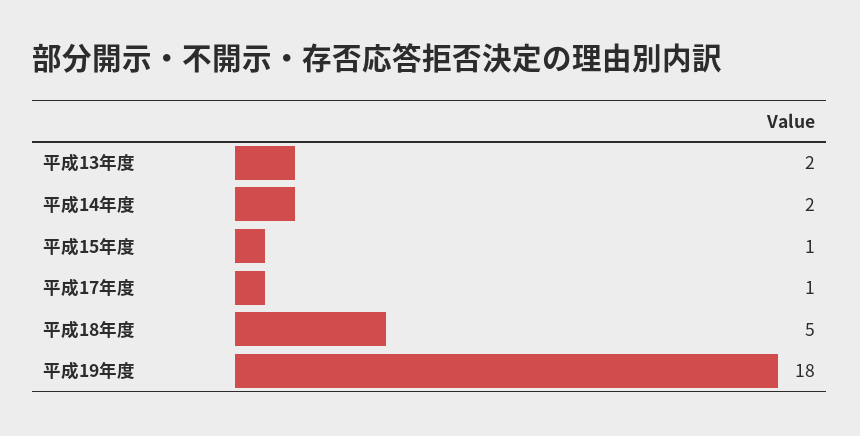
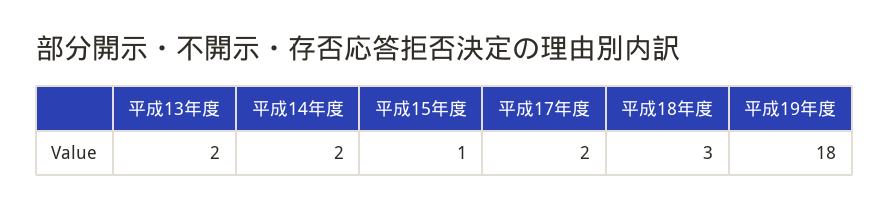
  {
    "平成13年度": 2,
    "平成14年度": 2,
    "平成15年度": 1,
-   "平成17年度": 1,
+   "平成17年度": 2,
-   "平成18年度": 5,
+   "平成18年度": 3,
    "平成19年度": 18
  }

